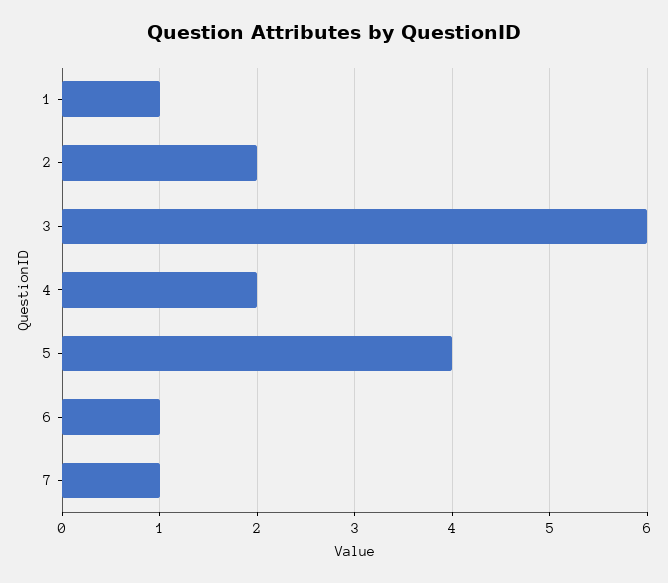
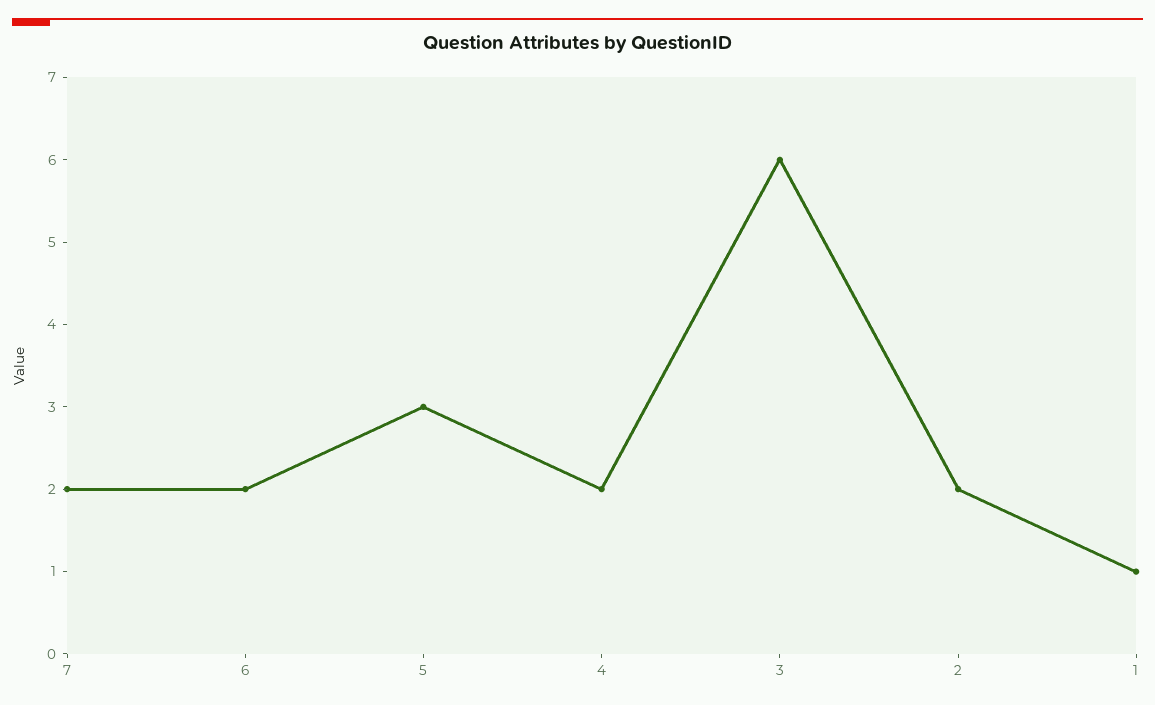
  {
    "1": 1,
    "2": 2,
    "3": 6,
    "4": 2,
-   "5": 4,
+   "5": 3,
-   "6": 1,
+   "6": 2,
-   "7": 1
+   "7": 2
  }

